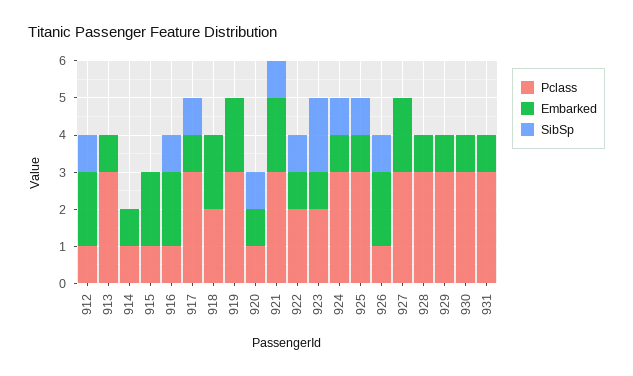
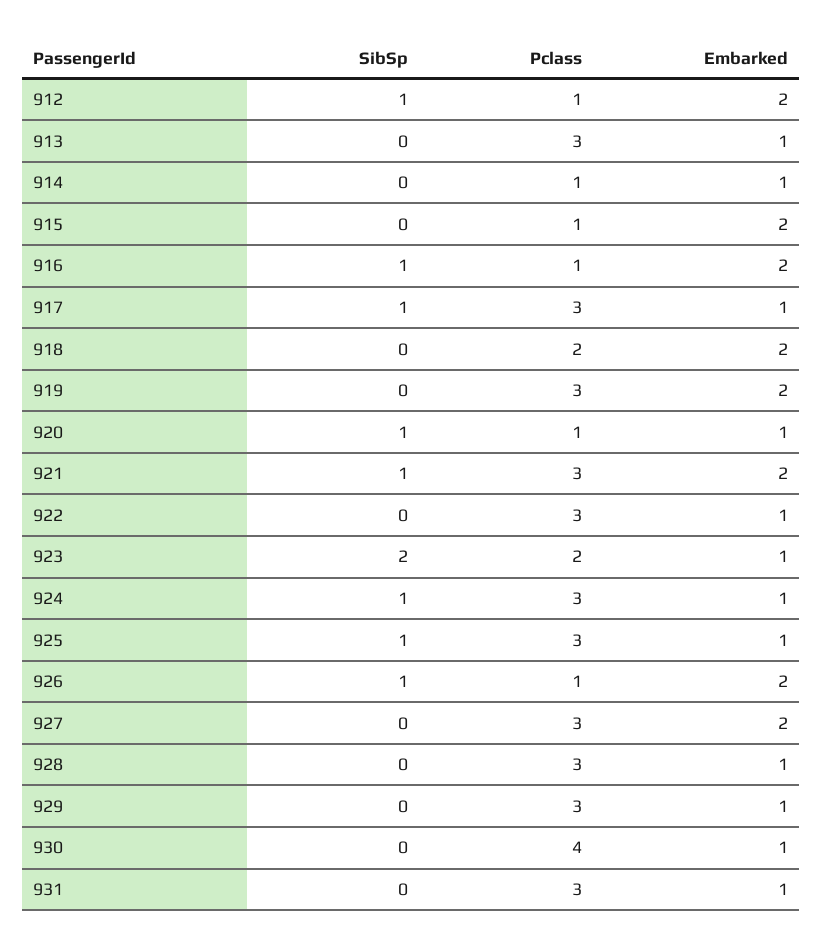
  {
    "Pclass": {
      "912": 1,
      "913": 3,
      "914": 1,
      "915": 1,
      "916": 1,
      "917": 3,
      "918": 2,
      "919": 3,
      "920": 1,
      "921": 3,
-     "922": 2,
+     "922": 3,
      "923": 2,
      "924": 3,
      "925": 3,
      "926": 1,
      "927": 3,
      "928": 3,
      "929": 3,
-     "930": 3,
+     "930": 4,
      "931": 3
    },
    "Embarked": {
      "912": 2,
      "913": 1,
      "914": 1,
      "915": 2,
      "916": 2,
      "917": 1,
      "918": 2,
      "919": 2,
      "920": 1,
      "921": 2,
      "922": 1,
      "923": 1,
      "924": 1,
      "925": 1,
      "926": 2,
      "927": 2,
      "928": 1,
      "929": 1,
      "930": 1,
      "931": 1
    },
    "SibSp": {
      "912": 1,
      "913": 0,
      "914": 0,
      "915": 0,
      "916": 1,
      "917": 1,
      "918": 0,
      "919": 0,
      "920": 1,
      "921": 1,
-     "922": 1,
+     "922": 0,
      "923": 2,
      "924": 1,
      "925": 1,
      "926": 1,
      "927": 0,
      "928": 0,
      "929": 0,
      "930": 0,
      "931": 0
    }
  }

